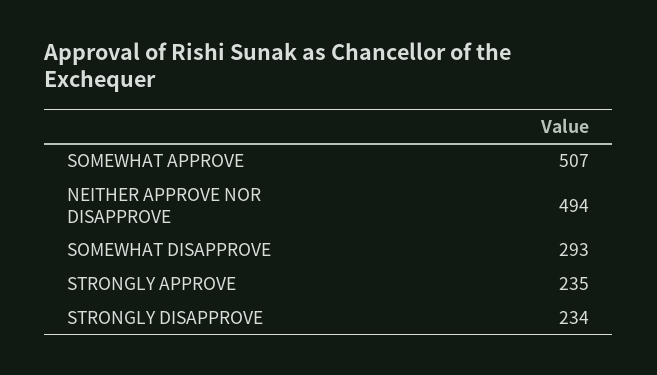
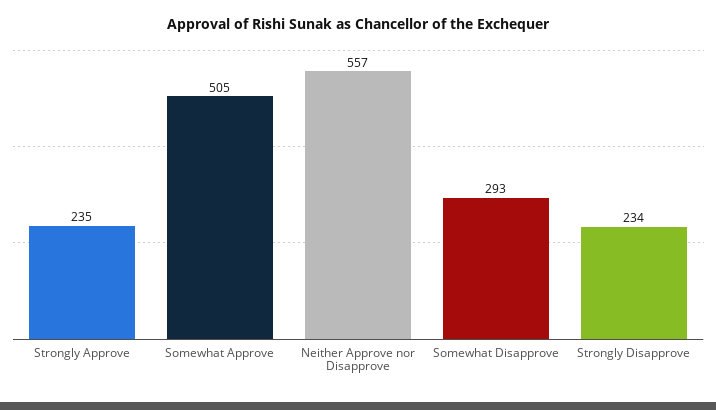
  {
-   "SOMEWHAT APPROVE": 507,
+   "SOMEWHAT APPROVE": 505,
-   "NEITHER APPROVE NOR DISAPPROVE": 494,
+   "NEITHER APPROVE NOR DISAPPROVE": 557,
    "SOMEWHAT DISAPPROVE": 293,
    "STRONGLY APPROVE": 235,
    "STRONGLY DISAPPROVE": 234
  }

